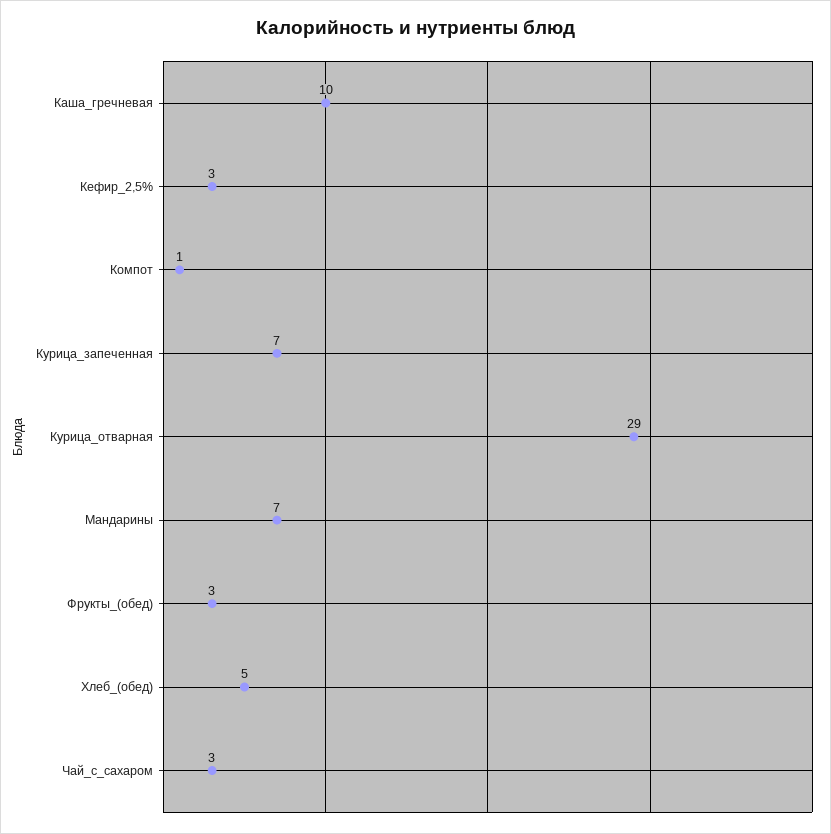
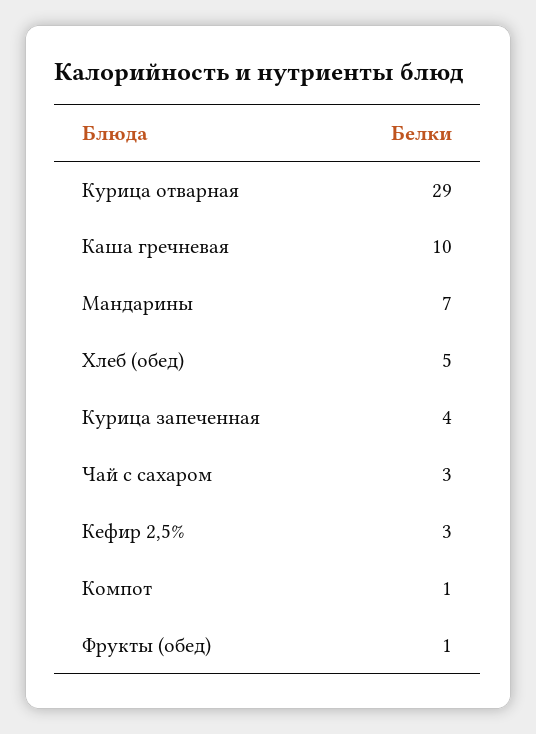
  {
    "Каша_гречневая": 10,
    "Кефир_2,5%": 3,
    "Компот": 1,
-   "Курица_запеченная": 7,
+   "Курица_запеченная": 4,
    "Курица_отварная": 29,
    "Мандарины": 7,
-   "Фрукты_(обед)": 3,
+   "Фрукты_(обед)": 1,
    "Хлеб_(обед)": 5,
    "Чай_с_сахаром": 3
  }

